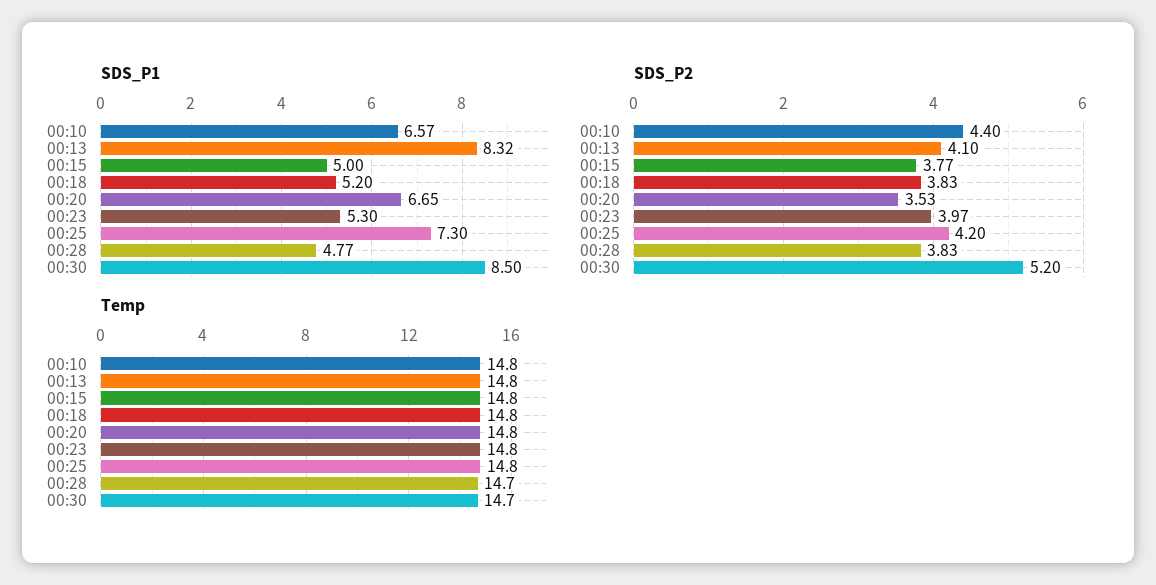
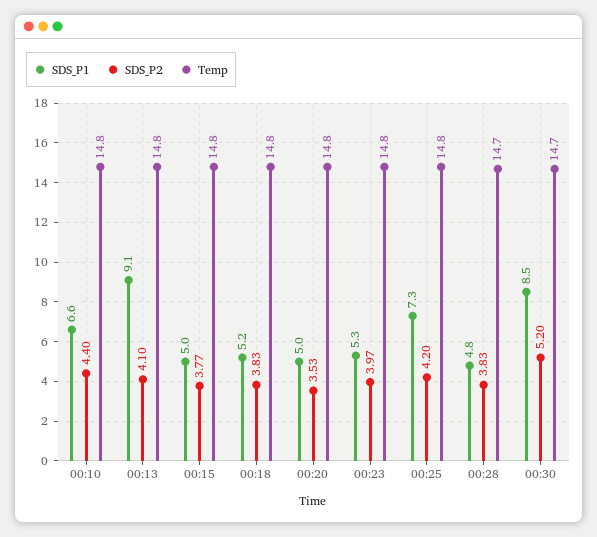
  {
    "SDS_P1": {
      "00:10": 6.57,
-     "00:13": 8.32,
+     "00:13": 9.1,
      "00:15": 5,
      "00:18": 5.2,
-     "00:20": 6.65,
+     "00:20": 5,
      "00:23": 5.3,
      "00:25": 7.3,
      "00:28": 4.77,
      "00:30": 8.5
    },
    "SDS_P2": {
      "00:10": 4.4,
      "00:13": 4.1,
      "00:15": 3.77,
      "00:18": 3.83,
      "00:20": 3.53,
      "00:23": 3.97,
      "00:25": 4.2,
      "00:28": 3.83,
      "00:30": 5.2
    },
    "Temp": {
      "00:10": 14.8,
      "00:13": 14.8,
      "00:15": 14.8,
      "00:18": 14.8,
      "00:20": 14.8,
      "00:23": 14.8,
      "00:25": 14.8,
      "00:28": 14.7,
      "00:30": 14.7
    }
  }

